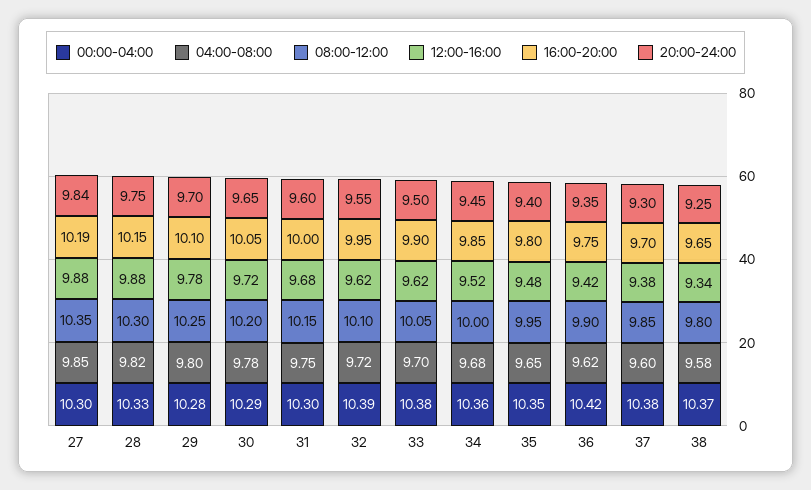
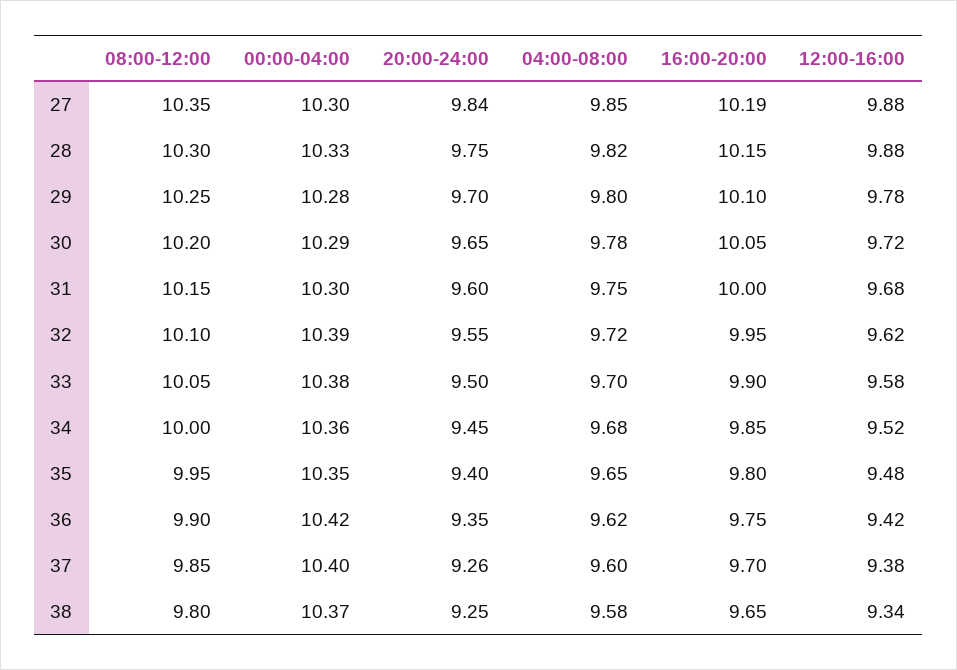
  {
    "00:00-04:00": {
      "27": 10.3,
      "28": 10.33,
      "29": 10.28,
      "30": 10.29,
      "31": 10.3,
      "32": 10.39,
      "33": 10.38,
      "34": 10.36,
      "35": 10.35,
      "36": 10.42,
-     "37": 10.38,
+     "37": 10.4,
      "38": 10.37
    },
    "04:00-08:00": {
      "27": 9.85,
      "28": 9.82,
      "29": 9.8,
      "30": 9.78,
      "31": 9.75,
      "32": 9.72,
      "33": 9.7,
      "34": 9.68,
      "35": 9.65,
      "36": 9.62,
      "37": 9.6,
      "38": 9.58
    },
    "08:00-12:00": {
      "27": 10.35,
      "28": 10.3,
      "29": 10.25,
      "30": 10.2,
      "31": 10.15,
      "32": 10.1,
      "33": 10.05,
      "34": 10,
      "35": 9.95,
      "36": 9.9,
      "37": 9.85,
      "38": 9.8
    },
    "12:00-16:00": {
      "27": 9.88,
      "28": 9.88,
      "29": 9.78,
      "30": 9.72,
      "31": 9.68,
      "32": 9.62,
-     "33": 9.62,
+     "33": 9.58,
      "34": 9.52,
      "35": 9.48,
      "36": 9.42,
      "37": 9.38,
      "38": 9.34
    },
    "16:00-20:00": {
      "27": 10.19,
      "28": 10.15,
      "29": 10.1,
      "30": 10.05,
      "31": 10,
      "32": 9.95,
      "33": 9.9,
      "34": 9.85,
      "35": 9.8,
      "36": 9.75,
      "37": 9.7,
      "38": 9.65
    },
    "20:00-24:00": {
      "27": 9.84,
      "28": 9.75,
      "29": 9.7,
      "30": 9.65,
      "31": 9.6,
      "32": 9.55,
      "33": 9.5,
      "34": 9.45,
      "35": 9.4,
      "36": 9.35,
-     "37": 9.3,
+     "37": 9.26,
      "38": 9.25
    }
  }

